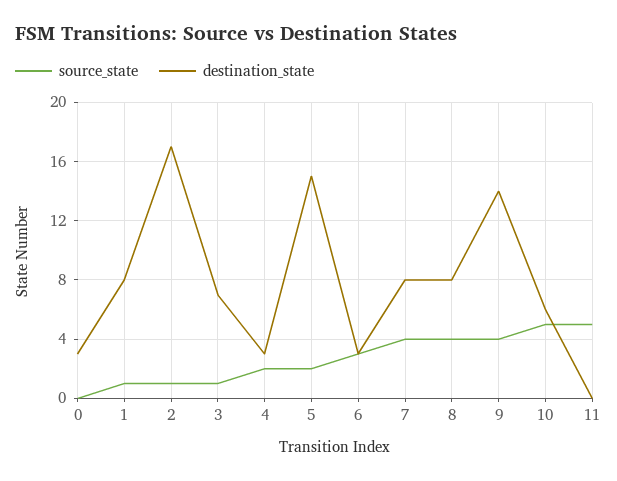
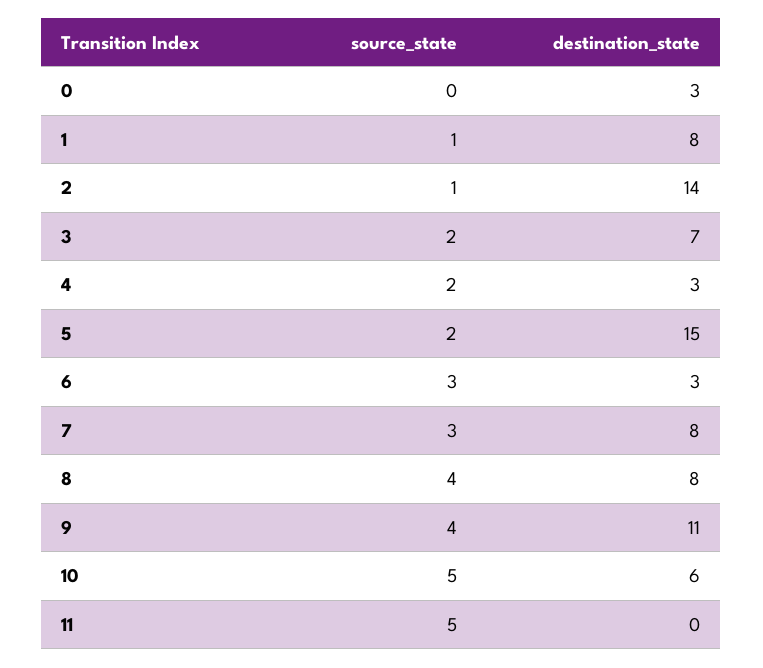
  {
    "source_state": {
      "0": 0,
      "1": 1,
      "2": 1,
-     "3": 1,
+     "3": 2,
      "4": 2,
      "5": 2,
      "6": 3,
-     "7": 4,
+     "7": 3,
      "8": 4,
      "9": 4,
      "10": 5,
      "11": 5
    },
    "destination_state": {
      "0": 3,
      "1": 8,
-     "2": 17,
+     "2": 14,
      "3": 7,
      "4": 3,
      "5": 15,
      "6": 3,
      "7": 8,
      "8": 8,
-     "9": 14,
+     "9": 11,
      "10": 6,
      "11": 0
    }
  }

